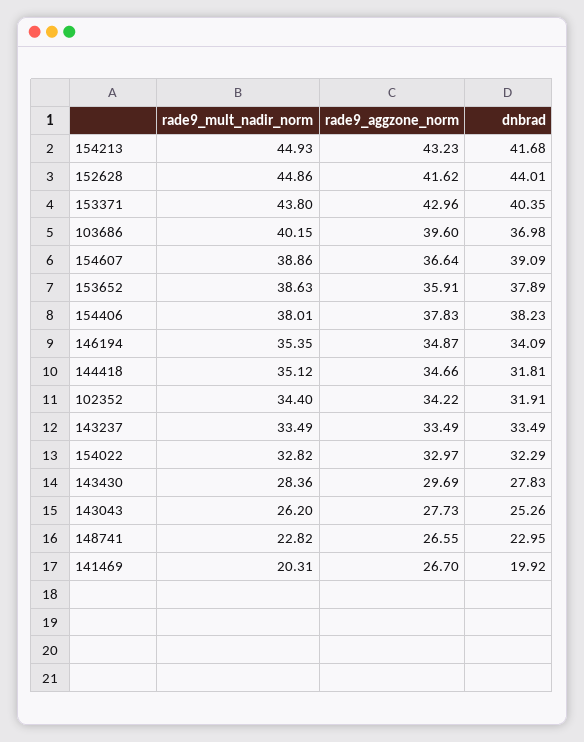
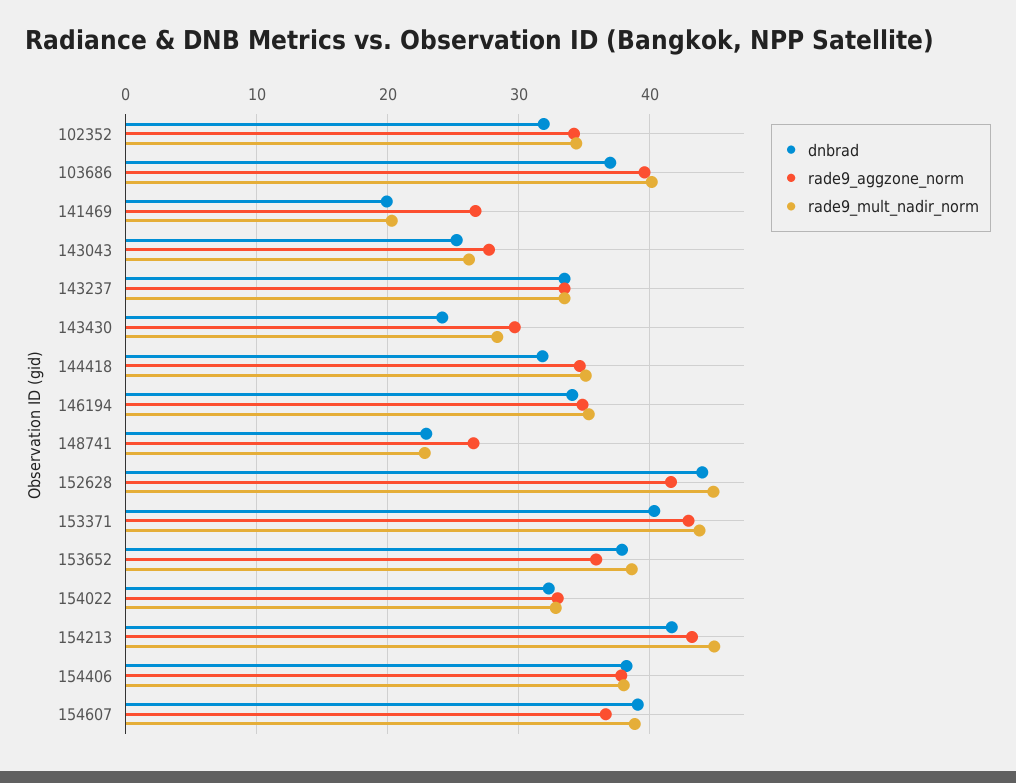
  {
    "rade9_mult_nadir_norm": {
      "154213": 44.93,
      "152628": 44.86,
      "153371": 43.8,
      "103686": 40.15,
      "154607": 38.86,
      "153652": 38.63,
      "154406": 38.01,
      "146194": 35.35,
      "144418": 35.12,
      "102352": 34.4,
      "143237": 33.49,
      "154022": 32.82,
      "143430": 28.36,
      "143043": 26.2,
      "148741": 22.82,
      "141469": 20.31
    },
    "rade9_aggzone_norm": {
      "154213": 43.23,
      "152628": 41.62,
      "153371": 42.96,
      "103686": 39.6,
      "154607": 36.64,
      "153652": 35.91,
      "154406": 37.83,
      "146194": 34.87,
      "144418": 34.66,
      "102352": 34.22,
      "143237": 33.49,
      "154022": 32.97,
      "143430": 29.69,
      "143043": 27.73,
      "148741": 26.55,
      "141469": 26.7
    },
    "dnbrad": {
      "154213": 41.68,
      "152628": 44.01,
      "153371": 40.35,
      "103686": 36.98,
      "154607": 39.09,
      "153652": 37.89,
      "154406": 38.23,
      "146194": 34.09,
      "144418": 31.81,
      "102352": 31.91,
      "143237": 33.49,
      "154022": 32.29,
-     "143430": 27.83,
+     "143430": 24,
      "143043": 25.26,
      "148741": 22.95,
      "141469": 19.92
    }
  }

